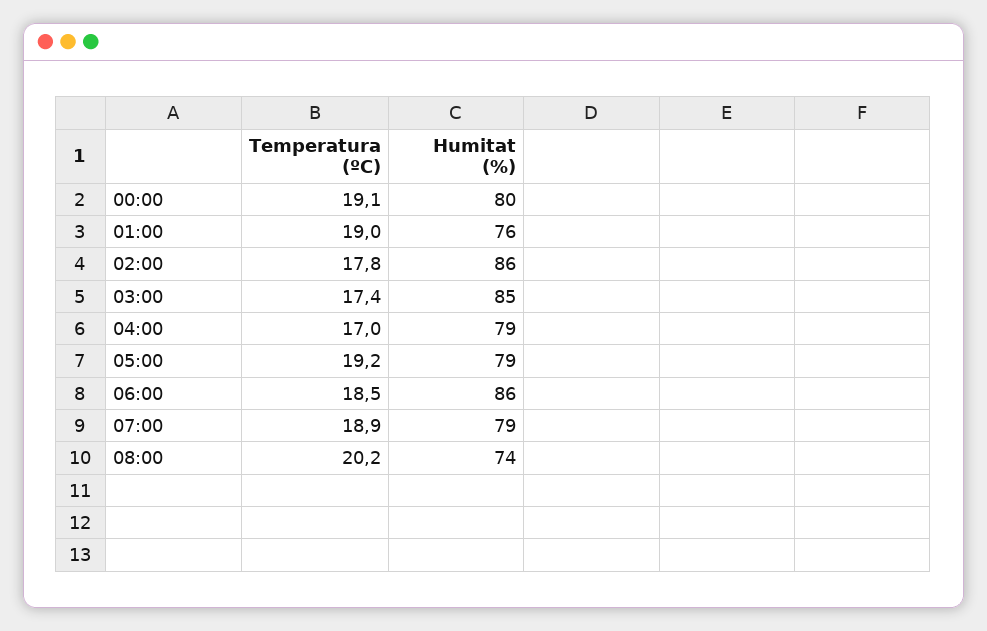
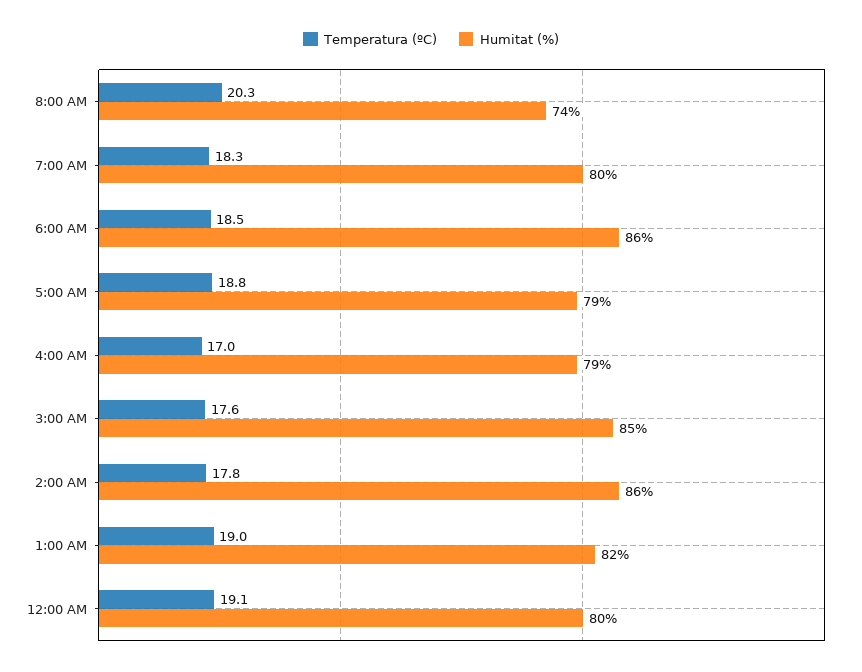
  {
    "Temperatura (ºC)": {
      "00:00": 19.1,
      "01:00": 19,
      "02:00": 17.8,
-     "03:00": 17.4,
+     "03:00": 17.6,
      "04:00": 17,
-     "05:00": 19.2,
+     "05:00": 18.8,
      "06:00": 18.5,
-     "07:00": 18.9,
+     "07:00": 18.3,
-     "08:00": 20.2
+     "08:00": 20.3
    },
    "Humitat (%)": {
      "00:00": 80,
-     "01:00": 76,
+     "01:00": 82,
      "02:00": 86,
      "03:00": 85,
      "04:00": 79,
      "05:00": 79,
      "06:00": 86,
-     "07:00": 79,
+     "07:00": 80,
      "08:00": 74
    }
  }

